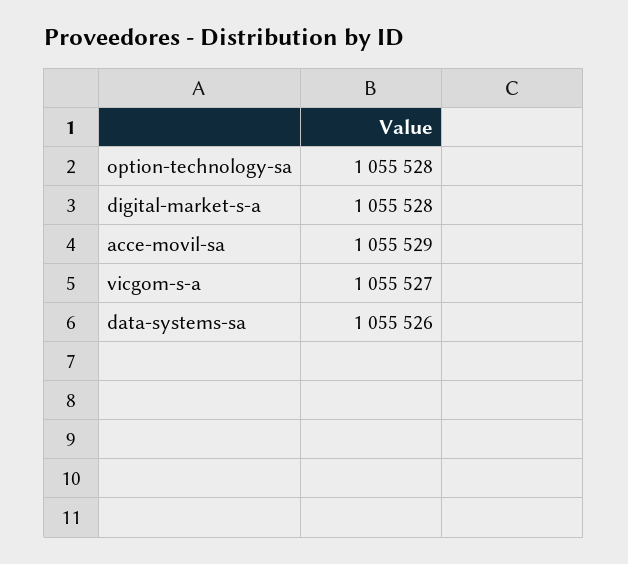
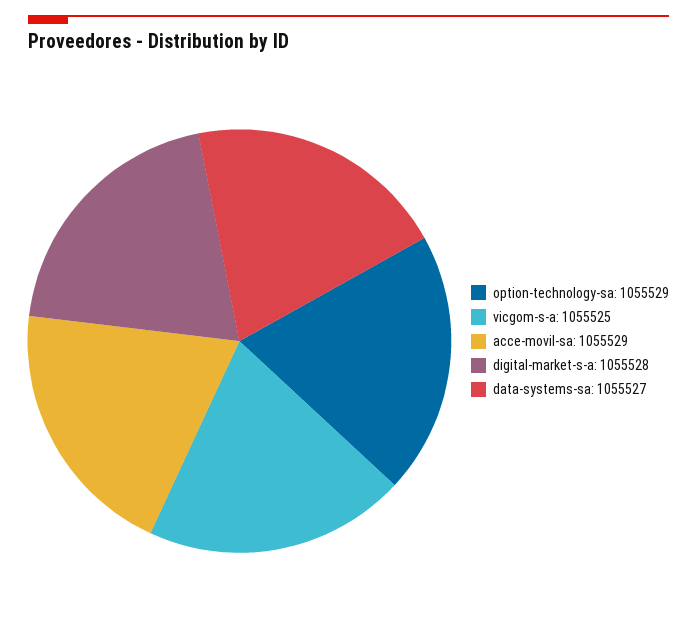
  {
-   "option-technology-sa": 1055528,
+   "option-technology-sa": 1055529,
    "digital-market-s-a": 1055528,
    "acce-movil-sa": 1055529,
-   "vicgom-s-a": 1055527,
+   "vicgom-s-a": 1055525,
-   "data-systems-sa": 1055526
+   "data-systems-sa": 1055527
  }

